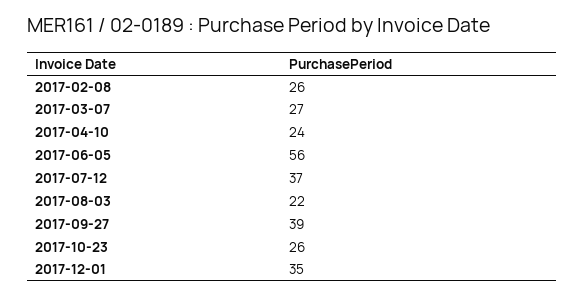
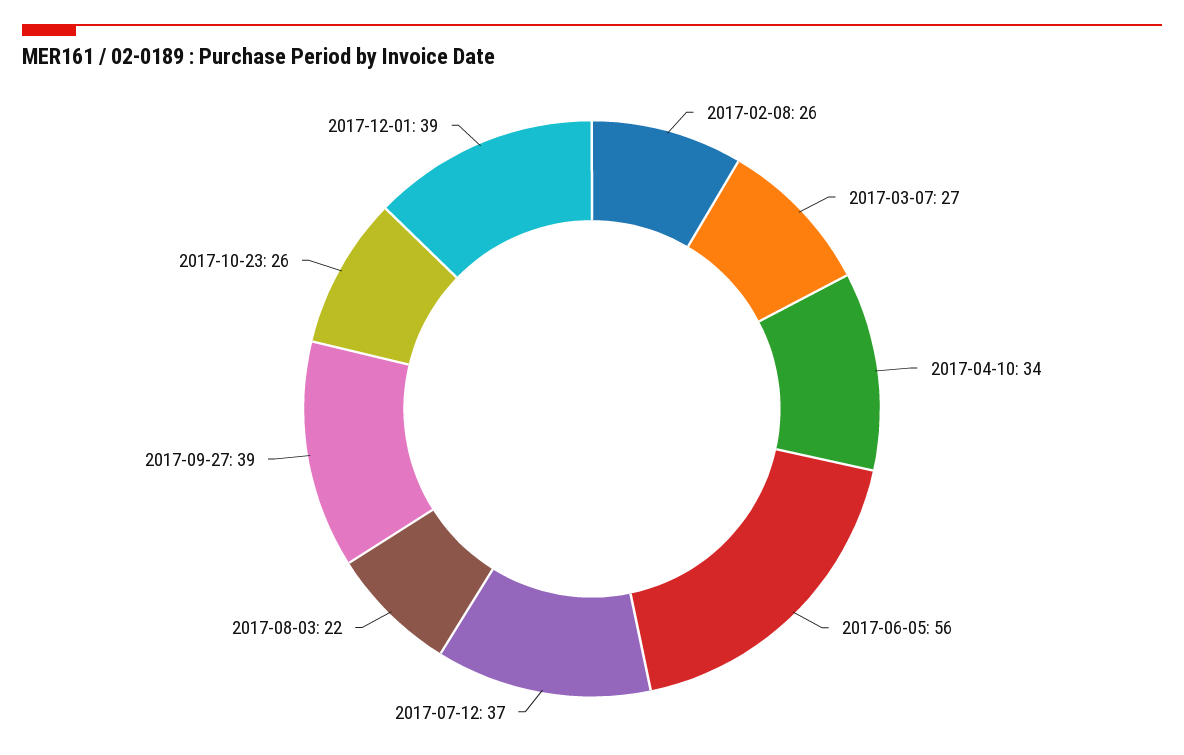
  {
    "2017-02-08": 26,
    "2017-03-07": 27,
-   "2017-04-10": 24,
+   "2017-04-10": 34,
    "2017-06-05": 56,
    "2017-07-12": 37,
    "2017-08-03": 22,
    "2017-09-27": 39,
    "2017-10-23": 26,
-   "2017-12-01": 35
+   "2017-12-01": 39
  }

